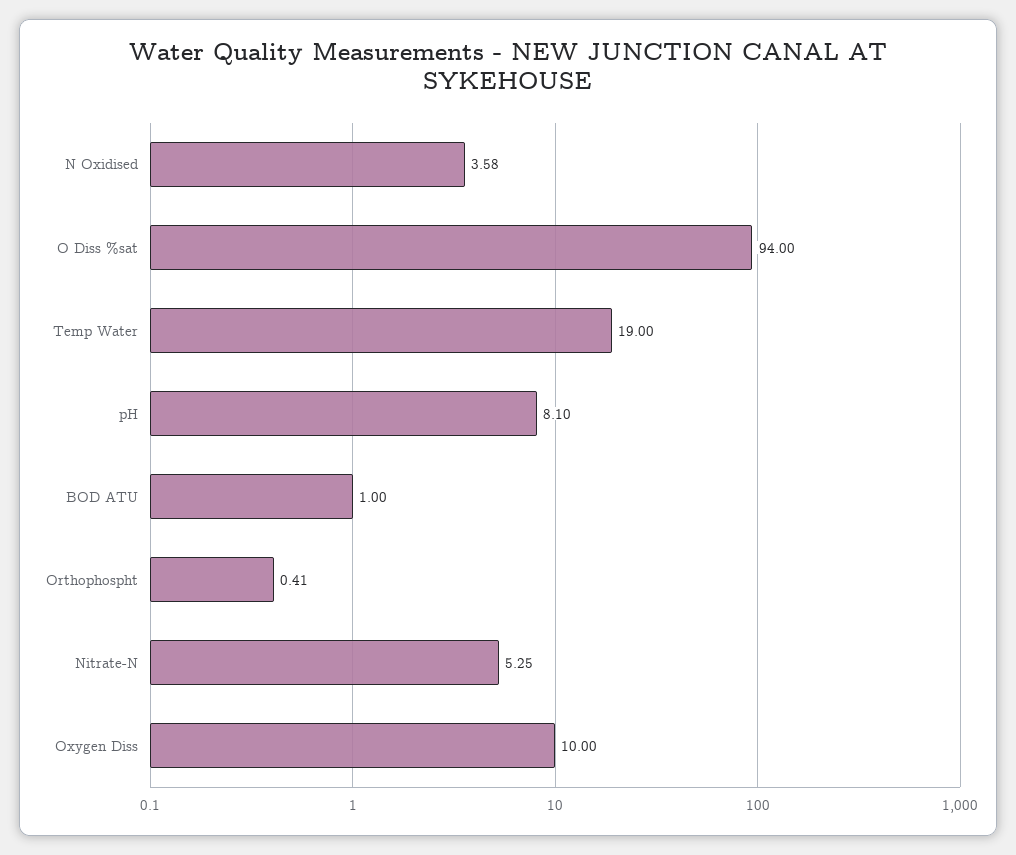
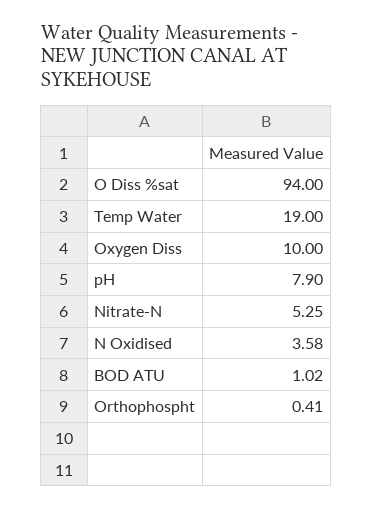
  {
    "N Oxidised": 3.58,
    "O Diss %sat": 94,
    "Temp Water": 19,
-   "pH": 8.1,
+   "pH": 7.9,
-   "BOD ATU": 1,
+   "BOD ATU": 1.02,
    "Orthophospht": 0.41,
    "Nitrate-N": 5.25,
    "Oxygen Diss": 10
  }

